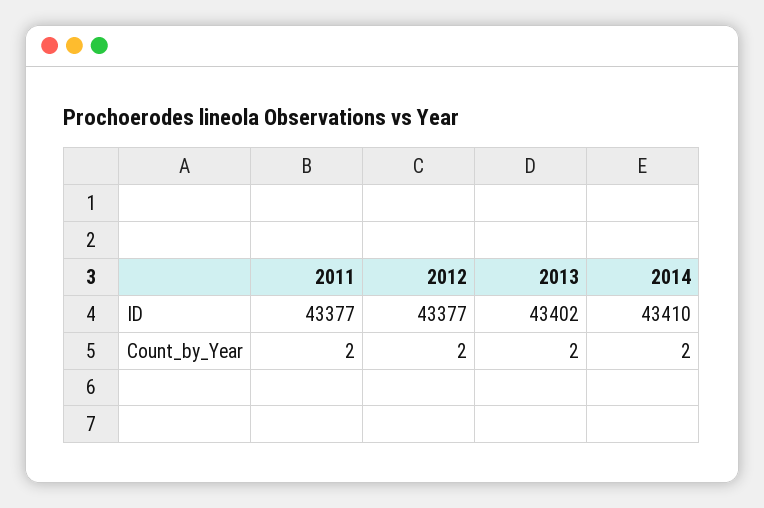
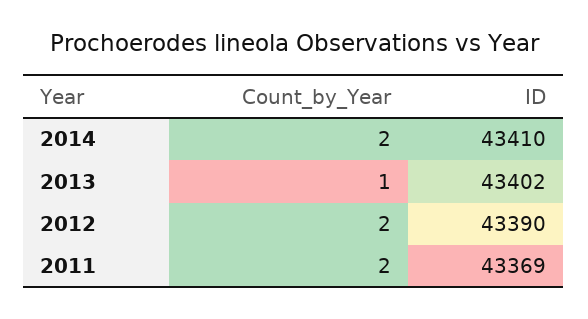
  {
    "2011": {
-     "ID": 43377,
+     "ID": 43369,
      "Count_by_Year": 2
    },
    "2012": {
-     "ID": 43377,
+     "ID": 43390,
      "Count_by_Year": 2
    },
    "2013": {
      "ID": 43402,
-     "Count_by_Year": 2
+     "Count_by_Year": 1
    },
    "2014": {
      "ID": 43410,
      "Count_by_Year": 2
    }
  }

